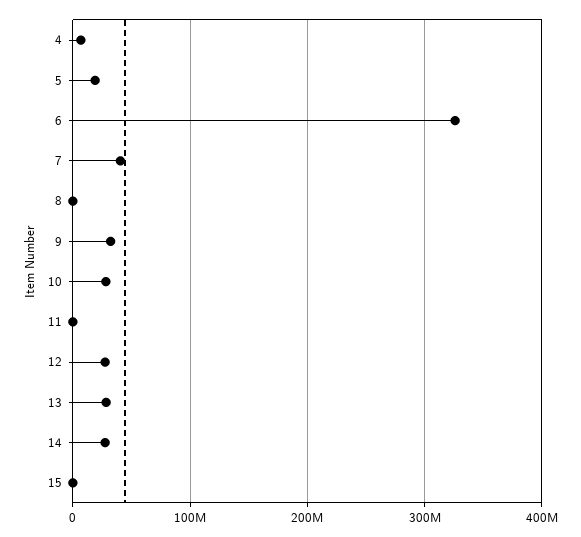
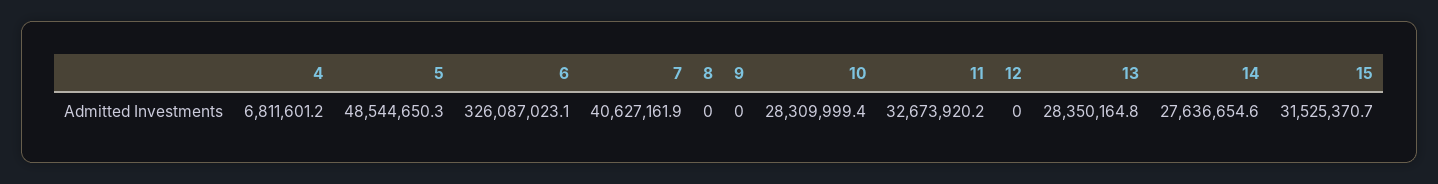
  {
    "4": 6811601.2,
-   "5": 20000000,
+   "5": 48544650.3,
    "6": 326087023.1,
    "7": 40627161.9,
    "8": 0,
-   "9": 30000000,
+   "9": 0,
    "10": 28309999.4,
-   "11": 0,
+   "11": 32673920.2,
-   "12": 30000000,
+   "12": 0,
    "13": 28350164.8,
    "14": 27636654.6,
-   "15": 0
+   "15": 31525370.7
  }

